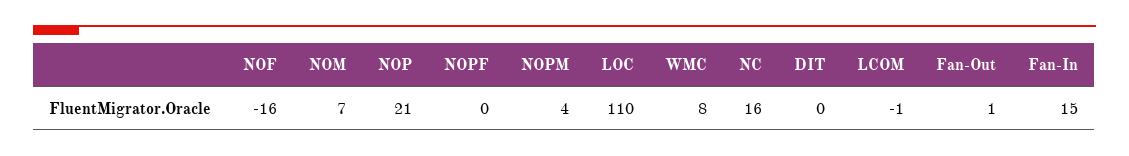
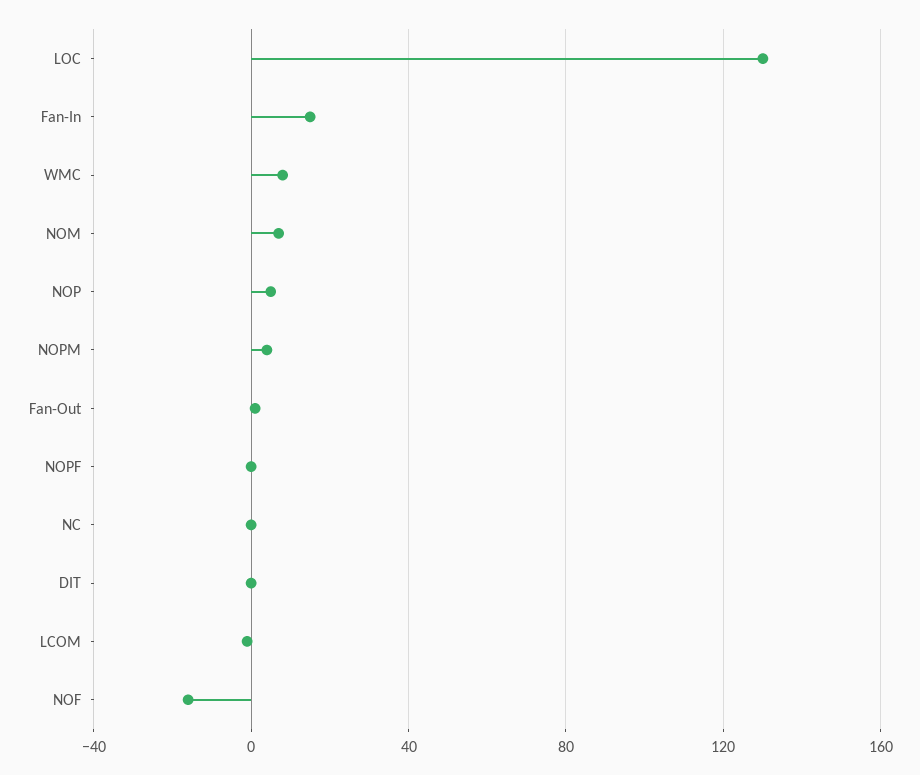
  {
    "NOF": -16,
    "NOM": 7,
-   "NOP": 21,
+   "NOP": 5,
    "NOPF": 0,
    "NOPM": 4,
-   "LOC": 110,
+   "LOC": 130,
    "WMC": 8,
-   "NC": 16,
+   "NC": 0,
    "DIT": 0,
    "LCOM": -1,
    "Fan-Out": 1,
    "Fan-In": 15
  }

